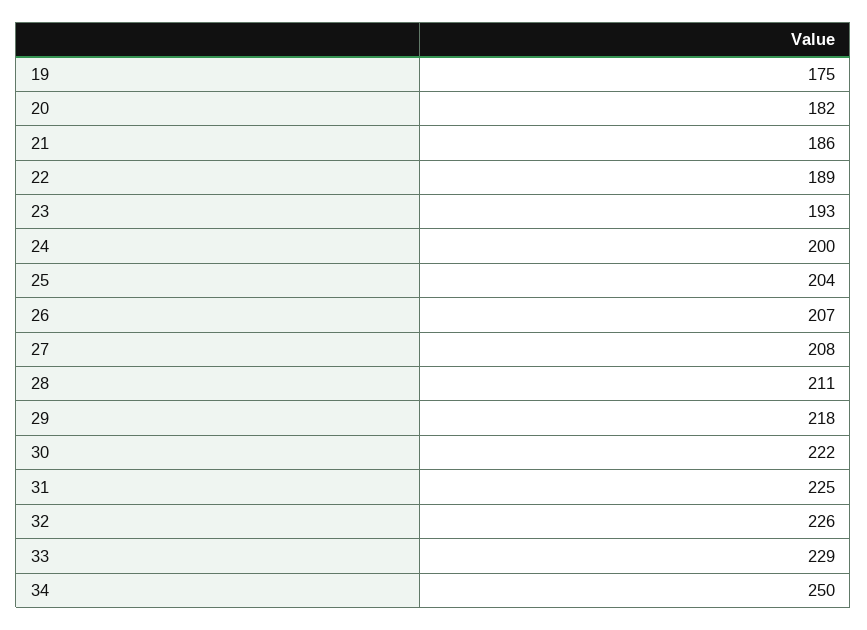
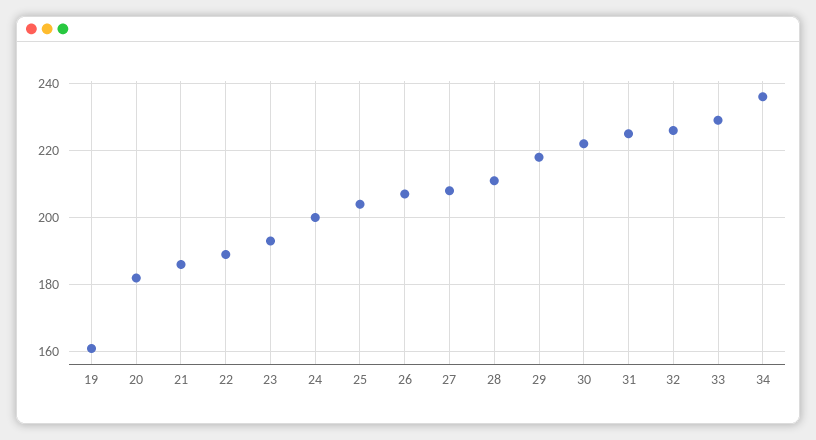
  {
-   "19": 175,
+   "19": 160,
    "20": 182,
    "21": 186,
    "22": 189,
    "23": 193,
    "24": 200,
    "25": 204,
    "26": 207,
    "27": 208,
    "28": 211,
    "29": 218,
    "30": 222,
    "31": 225,
    "32": 226,
    "33": 229,
-   "34": 250
+   "34": 235
  }

